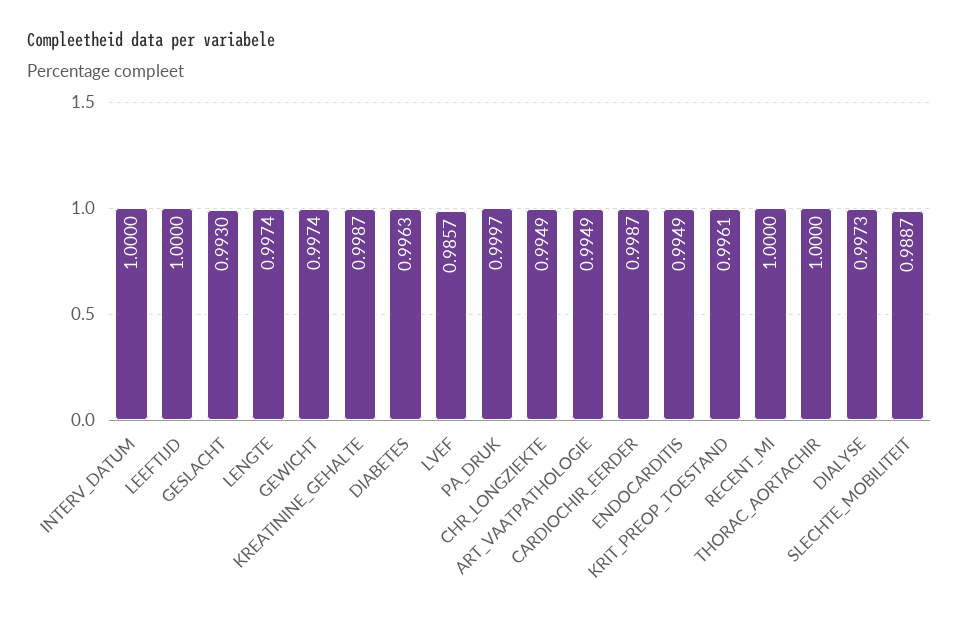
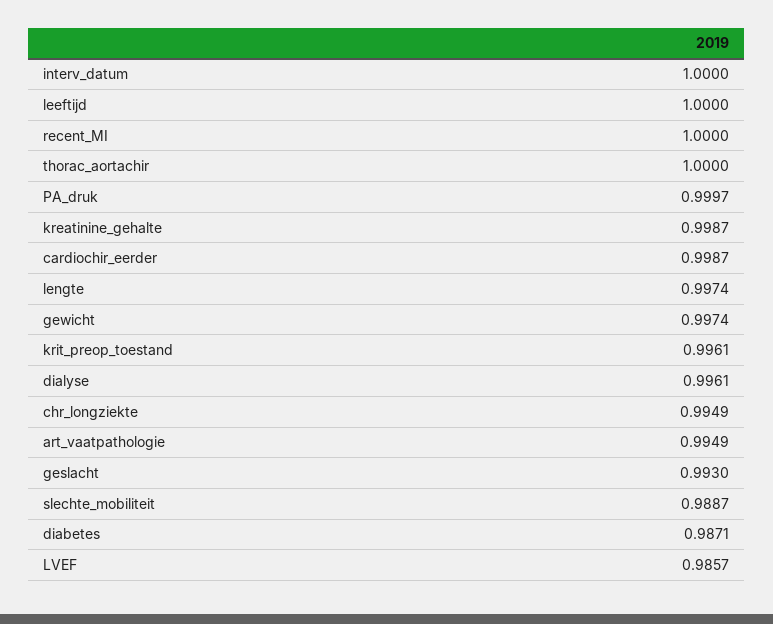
  {
    "INTERV_DATUM": 1,
    "LEEFTIJD": 1,
    "GESLACHT": 0.993,
    "LENGTE": 0.9974,
    "GEWICHT": 0.9974,
    "KREATININE_GEHALTE": 0.9987,
-   "DIABETES": 0.9963,
+   "DIABETES": 0.9871,
    "LVEF": 0.9857,
    "PA_DRUK": 0.9997,
    "CHR_LONGZIEKTE": 0.9949,
    "ART_VAATPATHOLOGIE": 0.9949,
    "CARDIOCHIR_EERDER": 0.9987,
-   "ENDOCARDITIS": 0.9949,
    "KRIT_PREOP_TOESTAND": 0.9961,
    "RECENT_MI": 1,
    "THORAC_AORTACHIR": 1,
-   "DIALYSE": 0.9973,
+   "DIALYSE": 0.9961,
    "SLECHTE_MOBILITEIT": 0.9887
  }

